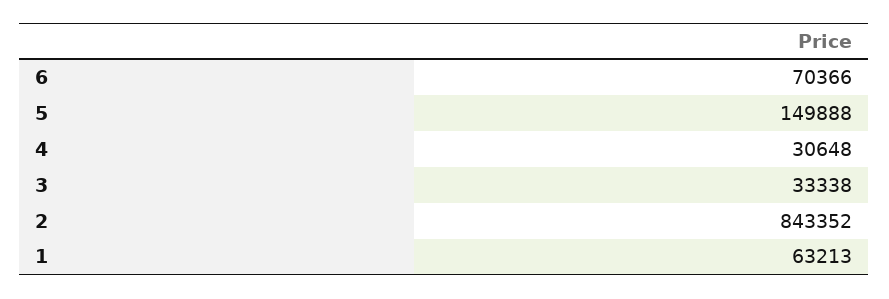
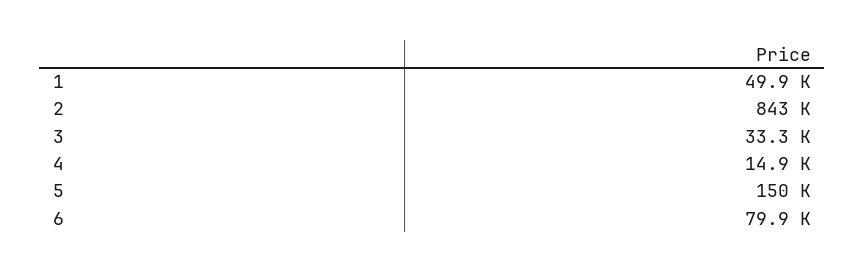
  {
-   "6": 70366,
+   "6": 79900,
    "5": 149888,
-   "4": 30648,
+   "4": 14900,
    "3": 33338,
    "2": 843352,
-   "1": 63213
+   "1": 49900
  }

